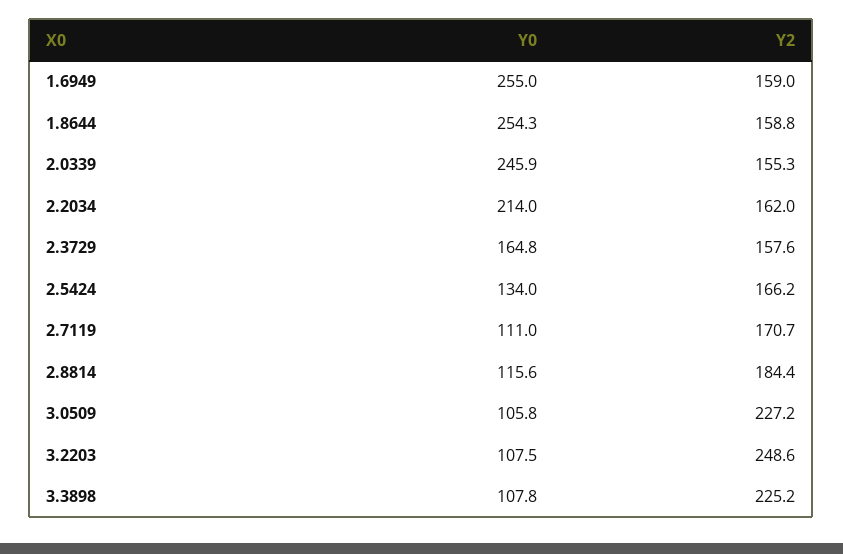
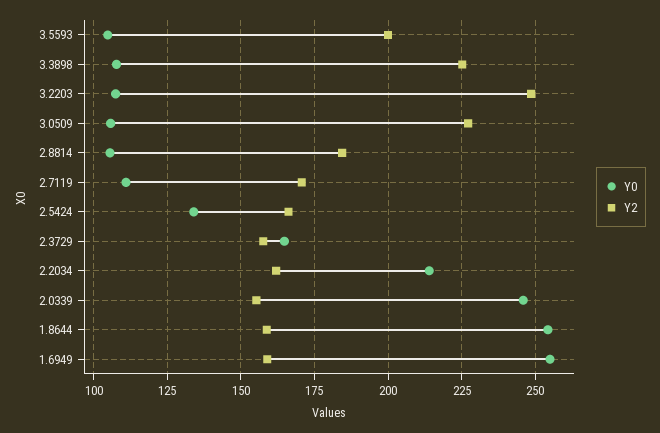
  {
    "Y0": {
      "1.6949": 255,
      "1.8644": 254.3,
      "2.0339": 245.9,
      "2.2034": 214,
      "2.3729": 164.8,
      "2.5424": 134,
      "2.7119": 111,
-     "2.8814": 115.6,
+     "2.8814": 105,
      "3.0509": 105.8,
      "3.2203": 107.5,
-     "3.3898": 107.8
+     "3.3898": 107.8,
+     "3.5593": 105
    },
    "Y2": {
      "1.6949": 159,
      "1.8644": 158.8,
      "2.0339": 155.3,
      "2.2034": 162,
      "2.3729": 157.6,
      "2.5424": 166.2,
      "2.7119": 170.7,
      "2.8814": 184.4,
      "3.0509": 227.2,
      "3.2203": 248.6,
-     "3.3898": 225.2
+     "3.3898": 225.2,
+     "3.5593": 200
    }
  }

